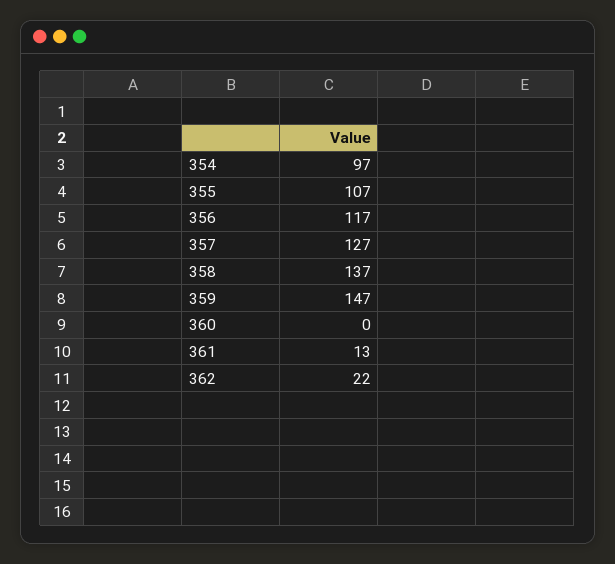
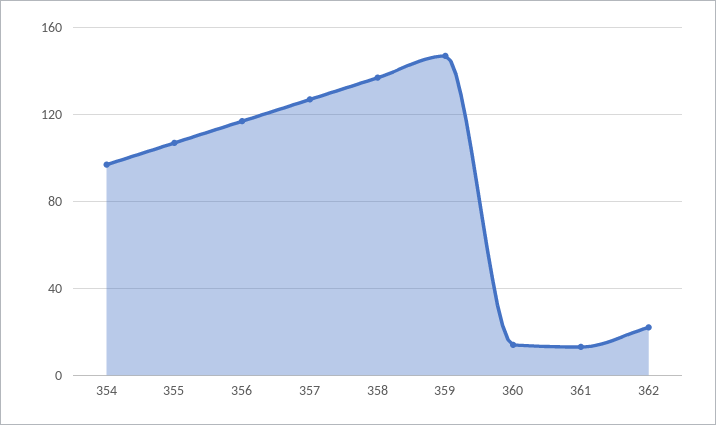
  {
    "354": 97,
    "355": 107,
    "356": 117,
    "357": 127,
    "358": 137,
    "359": 147,
-   "360": 0,
+   "360": 15,
    "361": 13,
    "362": 22
  }

